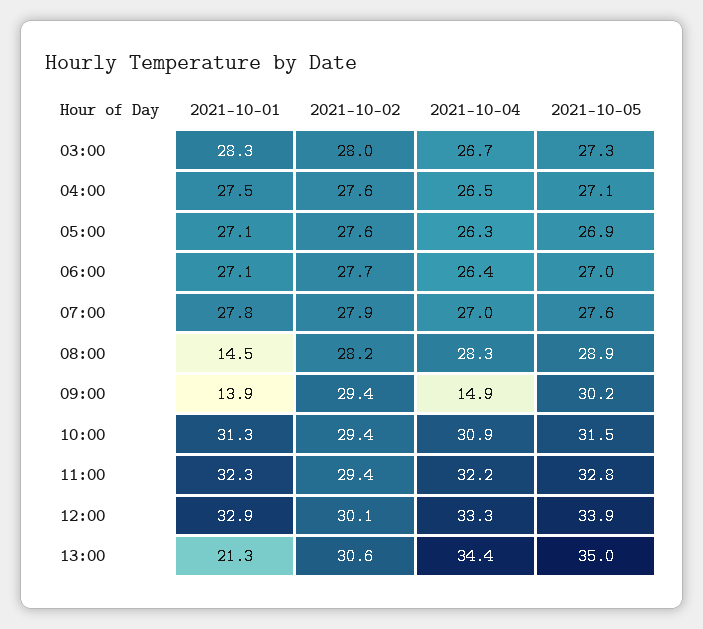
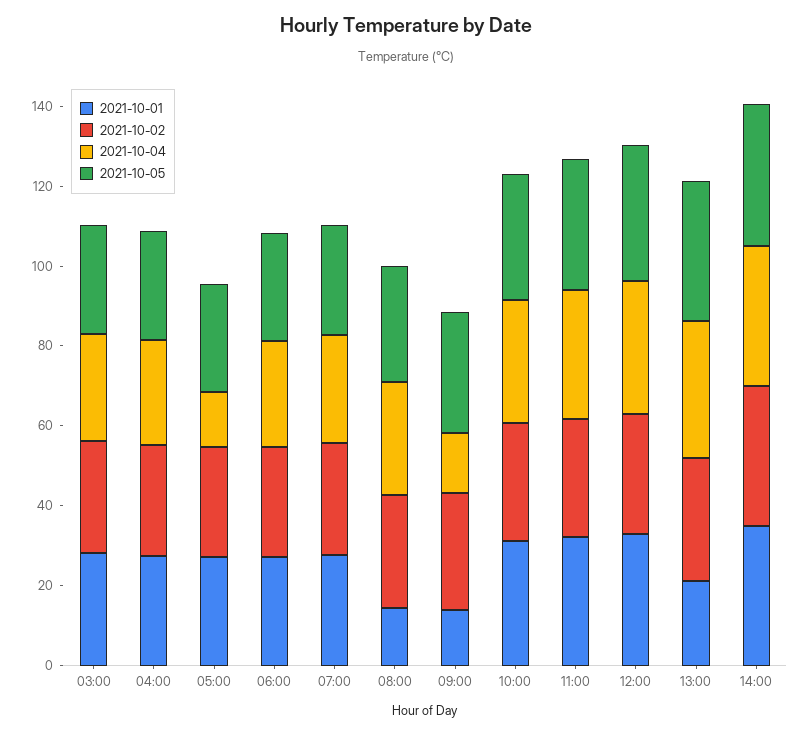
  {
    "2021-10-01": {
      "03:00": 28.3,
      "04:00": 27.5,
      "05:00": 27.1,
      "06:00": 27.1,
      "07:00": 27.8,
      "08:00": 14.5,
      "09:00": 13.9,
      "10:00": 31.3,
      "11:00": 32.3,
      "12:00": 32.9,
-     "13:00": 21.3
+     "13:00": 21.3,
+     "14:00": 35
    },
    "2021-10-02": {
      "03:00": 28,
      "04:00": 27.6,
      "05:00": 27.6,
      "06:00": 27.7,
      "07:00": 27.9,
      "08:00": 28.2,
      "09:00": 29.4,
      "10:00": 29.4,
      "11:00": 29.4,
      "12:00": 30.1,
-     "13:00": 30.6
+     "13:00": 30.6,
+     "14:00": 35
    },
    "2021-10-04": {
      "03:00": 26.7,
      "04:00": 26.5,
-     "05:00": 26.3,
+     "05:00": 15,
      "06:00": 26.4,
      "07:00": 27,
      "08:00": 28.3,
      "09:00": 14.9,
      "10:00": 30.9,
      "11:00": 32.2,
      "12:00": 33.3,
-     "13:00": 34.4
+     "13:00": 34.4,
+     "14:00": 35
    },
    "2021-10-05": {
      "03:00": 27.3,
      "04:00": 27.1,
      "05:00": 26.9,
      "06:00": 27,
      "07:00": 27.6,
      "08:00": 28.9,
      "09:00": 30.2,
      "10:00": 31.5,
      "11:00": 32.8,
      "12:00": 33.9,
-     "13:00": 35
+     "13:00": 35,
+     "14:00": 35
    }
  }

